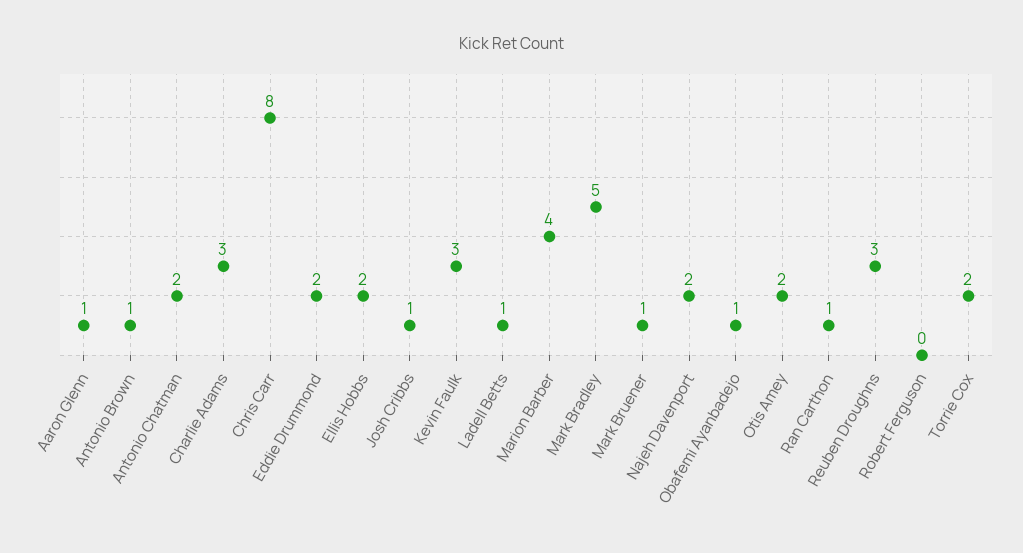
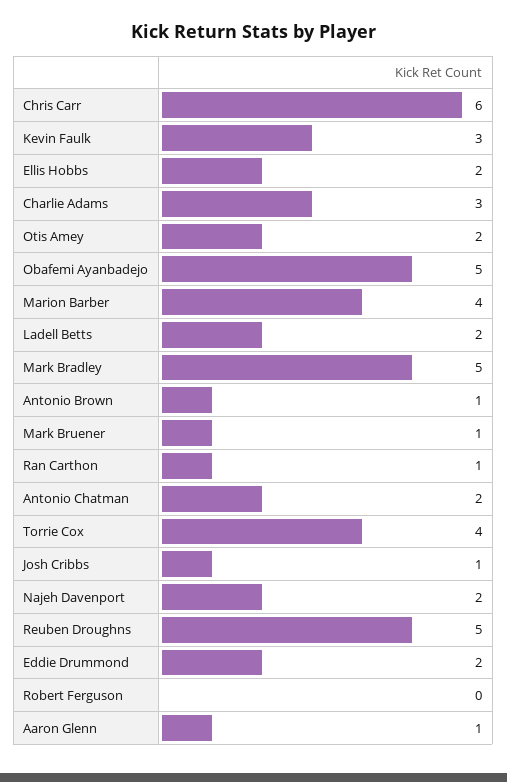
  {
    "Aaron Glenn": 1,
    "Antonio Brown": 1,
    "Antonio Chatman": 2,
    "Charlie Adams": 3,
-   "Chris Carr": 8,
+   "Chris Carr": 6,
    "Eddie Drummond": 2,
    "Ellis Hobbs": 2,
    "Josh Cribbs": 1,
    "Kevin Faulk": 3,
-   "Ladell Betts": 1,
+   "Ladell Betts": 2,
    "Marion Barber": 4,
    "Mark Bradley": 5,
    "Mark Bruener": 1,
    "Najeh Davenport": 2,
-   "Obafemi Ayanbadejo": 1,
+   "Obafemi Ayanbadejo": 5,
    "Otis Amey": 2,
    "Ran Carthon": 1,
-   "Reuben Droughns": 3,
+   "Reuben Droughns": 5,
    "Robert Ferguson": 0,
-   "Torrie Cox": 2
+   "Torrie Cox": 4
  }

